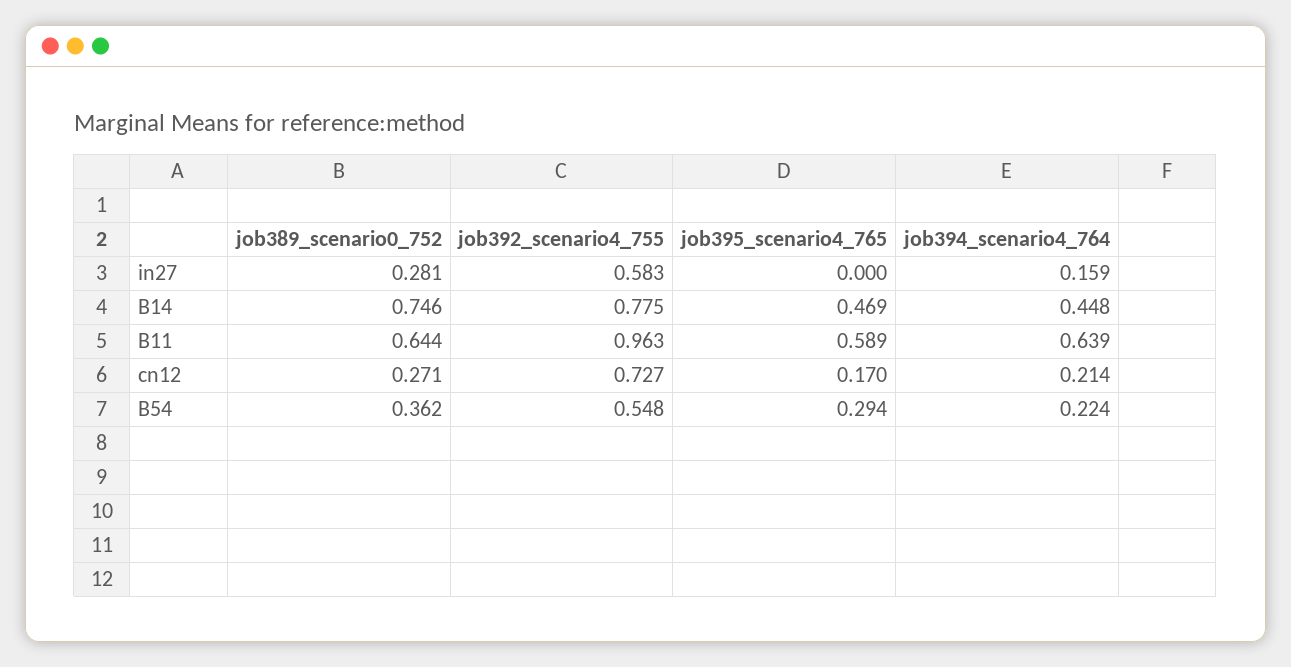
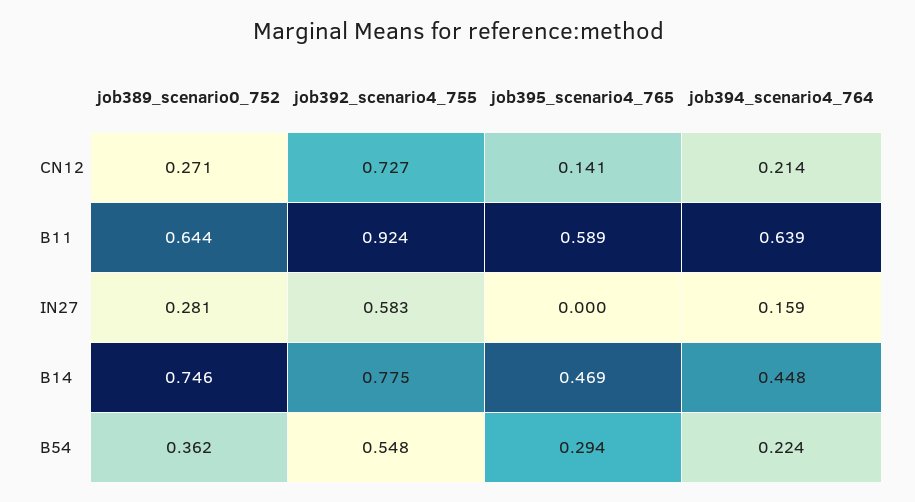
  {
    "job389_scenario0_752": {
      "in27": 0.281,
      "B14": 0.746,
      "B11": 0.644,
      "cn12": 0.271,
      "B54": 0.362
    },
    "job392_scenario4_755": {
      "in27": 0.583,
      "B14": 0.775,
-     "B11": 0.963,
+     "B11": 0.924,
      "cn12": 0.727,
      "B54": 0.548
    },
    "job395_scenario4_765": {
      "in27": 0,
      "B14": 0.469,
      "B11": 0.589,
-     "cn12": 0.17,
+     "cn12": 0.141,
      "B54": 0.294
    },
    "job394_scenario4_764": {
      "in27": 0.159,
      "B14": 0.448,
      "B11": 0.639,
      "cn12": 0.214,
      "B54": 0.224
    }
  }

